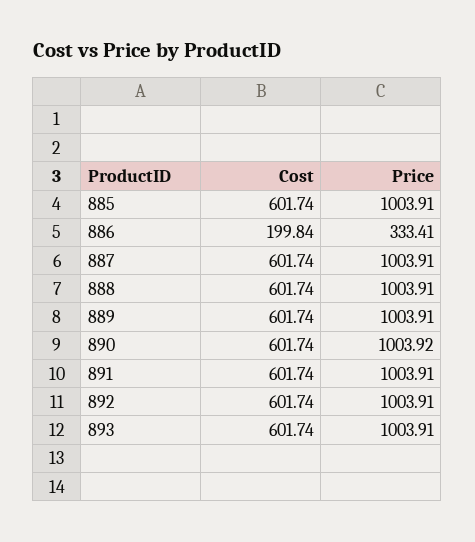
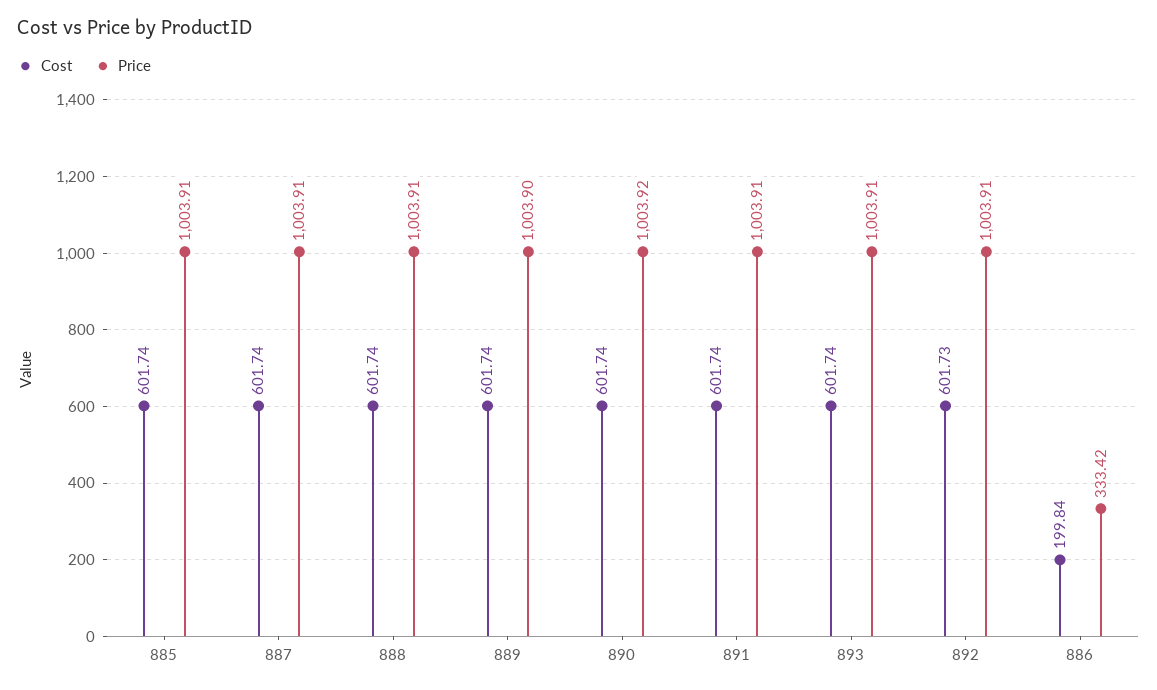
  {
    "Cost": {
      "885": 601.74,
      "886": 199.84,
      "887": 601.74,
      "888": 601.74,
      "889": 601.74,
      "890": 601.74,
      "891": 601.74,
-     "892": 601.74,
+     "892": 601.73,
      "893": 601.74
    },
    "Price": {
      "885": 1003.91,
-     "886": 333.41,
+     "886": 333.42,
      "887": 1003.91,
      "888": 1003.91,
-     "889": 1003.91,
+     "889": 1003.9,
      "890": 1003.92,
      "891": 1003.91,
      "892": 1003.91,
      "893": 1003.91
    }
  }

